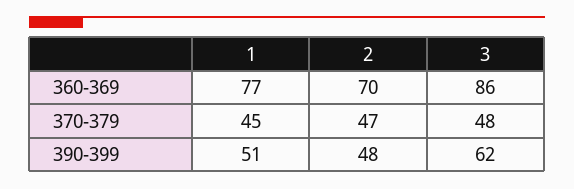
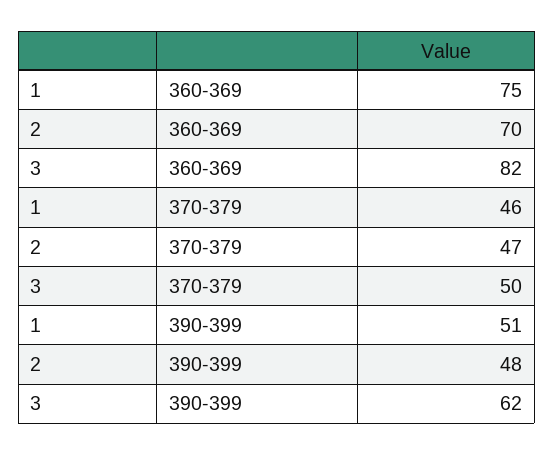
  {
    "1": {
-     "360-369": 77,
+     "360-369": 75,
-     "370-379": 45,
+     "370-379": 46,
      "390-399": 51
    },
    "2": {
      "360-369": 70,
      "370-379": 47,
      "390-399": 48
    },
    "3": {
-     "360-369": 86,
+     "360-369": 82,
-     "370-379": 48,
+     "370-379": 50,
      "390-399": 62
    }
  }

